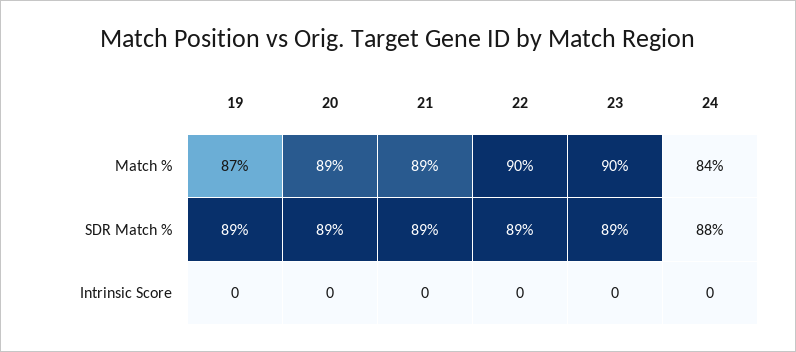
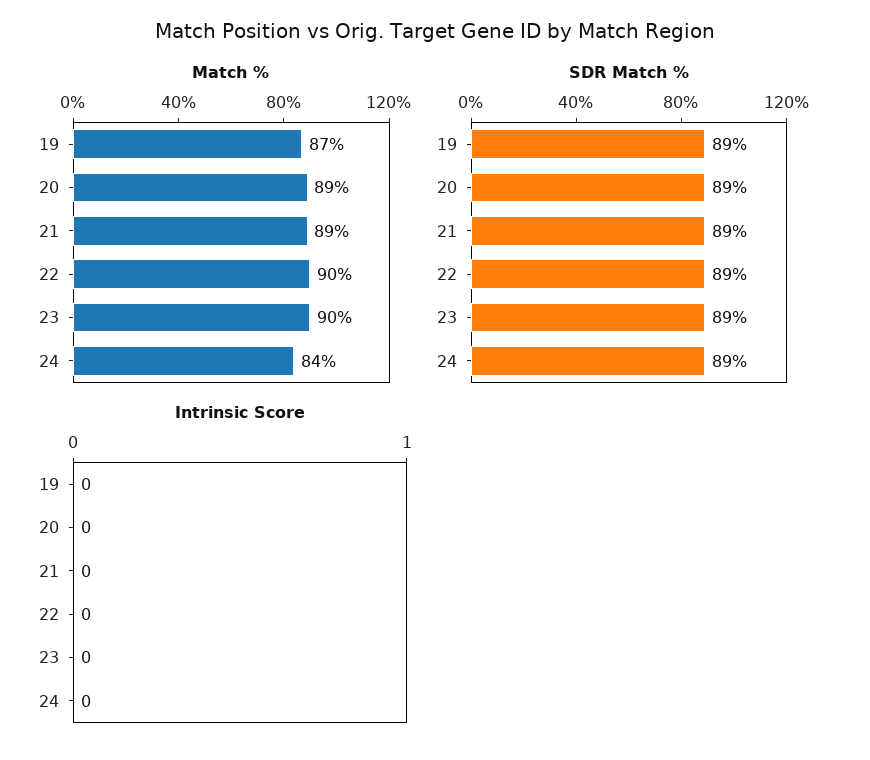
  {
    "Match %": {
      "19": 87,
      "20": 89,
      "21": 89,
      "22": 90,
      "23": 90,
      "24": 84
    },
    "SDR Match %": {
      "19": 89,
      "20": 89,
      "21": 89,
      "22": 89,
      "23": 89,
-     "24": 88
+     "24": 89
    },
    "Intrinsic Score": {
      "19": 0,
      "20": 0,
      "21": 0,
      "22": 0,
      "23": 0,
      "24": 0
    }
  }

